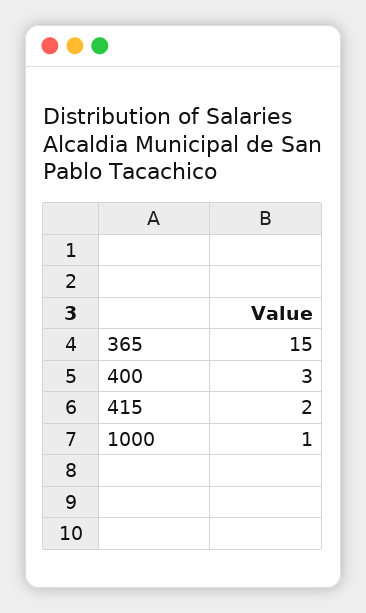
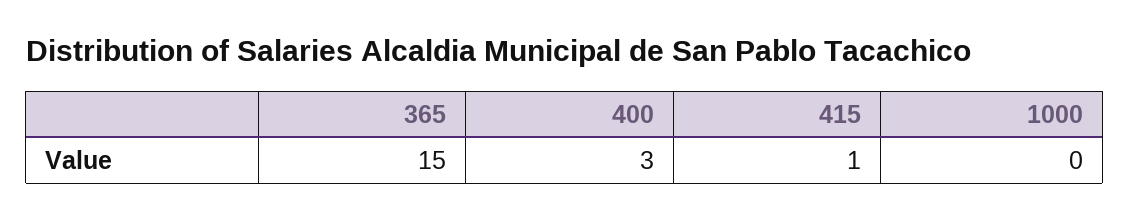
  {
    "365": 15,
    "400": 3,
-   "415": 2,
+   "415": 1,
-   "1000": 1
+   "1000": 0
  }

